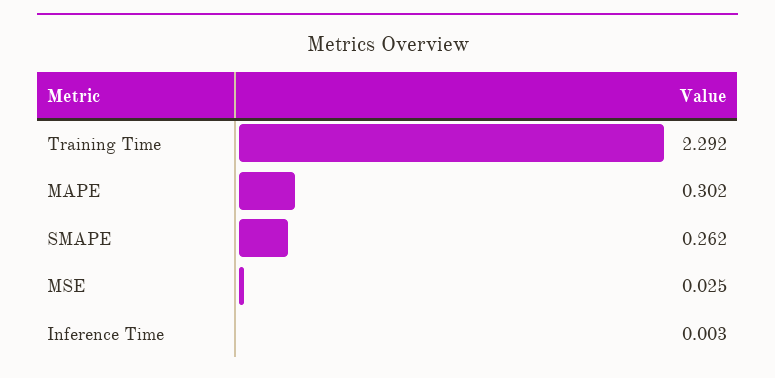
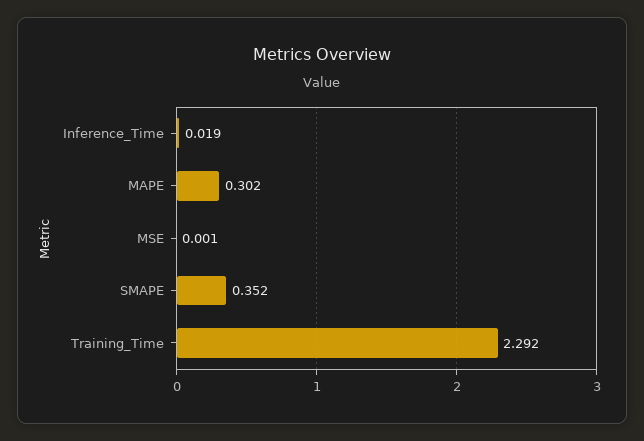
  {
    "Training Time": 2.292,
    "MAPE": 0.302,
-   "SMAPE": 0.262,
+   "SMAPE": 0.352,
-   "MSE": 0.025,
+   "MSE": 0.001,
-   "Inference Time": 0.003
+   "Inference Time": 0.019
  }

